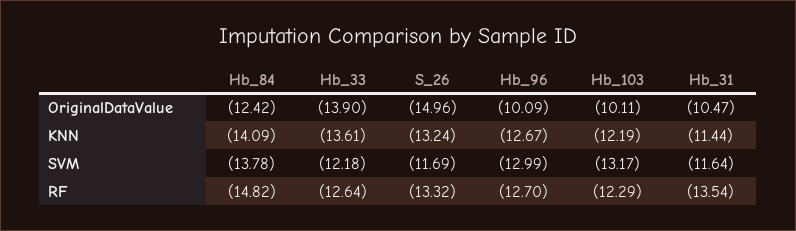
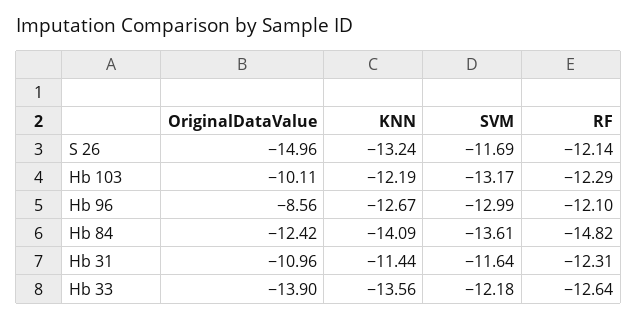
  {
    "Hb_84": {
      "OriginalDataValue": -12.42,
      "KNN": -14.09,
-     "SVM": -13.78,
+     "SVM": -13.61,
      "RF": -14.82
    },
    "Hb_33": {
      "OriginalDataValue": -13.9,
-     "KNN": -13.61,
+     "KNN": -13.56,
      "SVM": -12.18,
      "RF": -12.64
    },
    "S_26": {
      "OriginalDataValue": -14.96,
      "KNN": -13.24,
      "SVM": -11.69,
-     "RF": -13.32
+     "RF": -12.14
    },
    "Hb_96": {
-     "OriginalDataValue": -10.09,
+     "OriginalDataValue": -8.56,
      "KNN": -12.67,
      "SVM": -12.99,
-     "RF": -12.7
+     "RF": -12.1
    },
    "Hb_103": {
      "OriginalDataValue": -10.11,
      "KNN": -12.19,
      "SVM": -13.17,
      "RF": -12.29
    },
    "Hb_31": {
-     "OriginalDataValue": -10.47,
+     "OriginalDataValue": -10.96,
      "KNN": -11.44,
      "SVM": -11.64,
-     "RF": -13.54
+     "RF": -12.31
    }
  }

